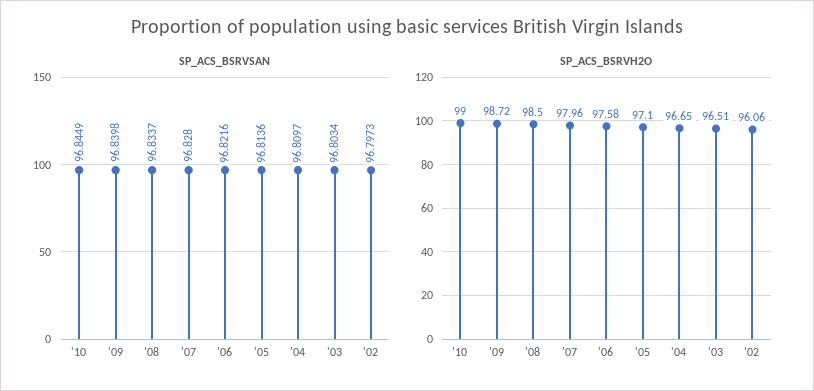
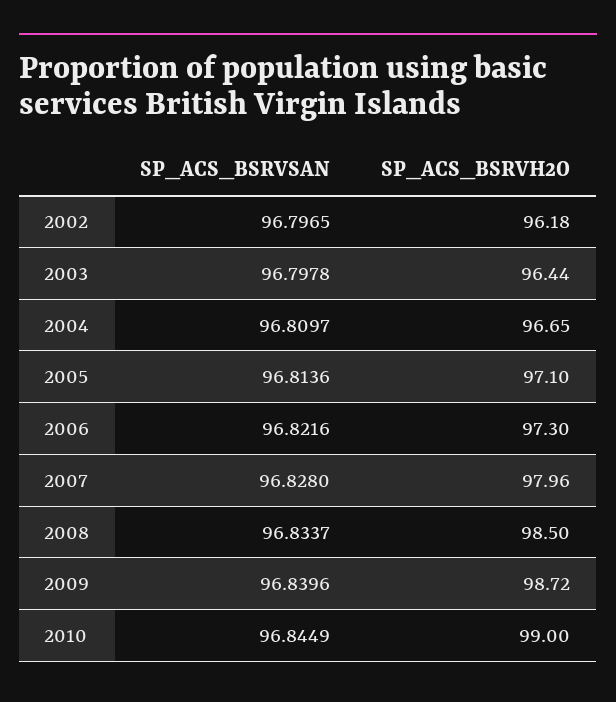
  {
    "SP_ACS_BSRVSAN": {
      "'10": 96.8449,
-     "'09": 96.8398,
+     "'09": 96.8396,
      "'08": 96.8337,
      "'07": 96.828,
      "'06": 96.8216,
      "'05": 96.8136,
      "'04": 96.8097,
-     "'03": 96.8034,
+     "'03": 96.7978,
-     "'02": 96.7973
+     "'02": 96.7965
    },
    "SP_ACS_BSRVH2O": {
      "'10": 99,
      "'09": 98.72,
      "'08": 98.5,
      "'07": 97.96,
-     "'06": 97.58,
+     "'06": 97.3,
      "'05": 97.1,
      "'04": 96.65,
-     "'03": 96.51,
+     "'03": 96.44,
-     "'02": 96.06
+     "'02": 96.18
    }
  }

